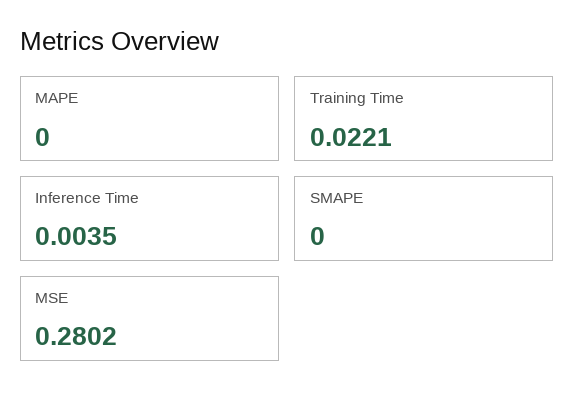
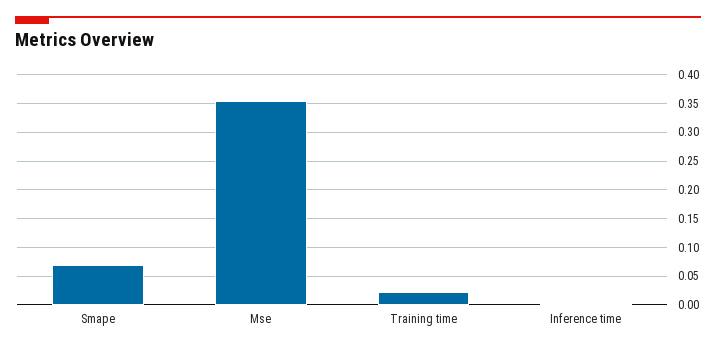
  {
-   "MAPE": 0,
    "Training Time": 0.0221,
    "Inference Time": 0.0035,
-   "SMAPE": 0,
+   "SMAPE": 0.075,
-   "MSE": 0.2802
+   "MSE": 0.35
  }

